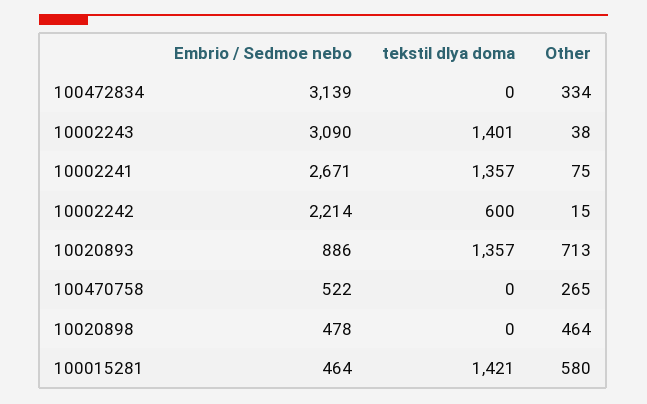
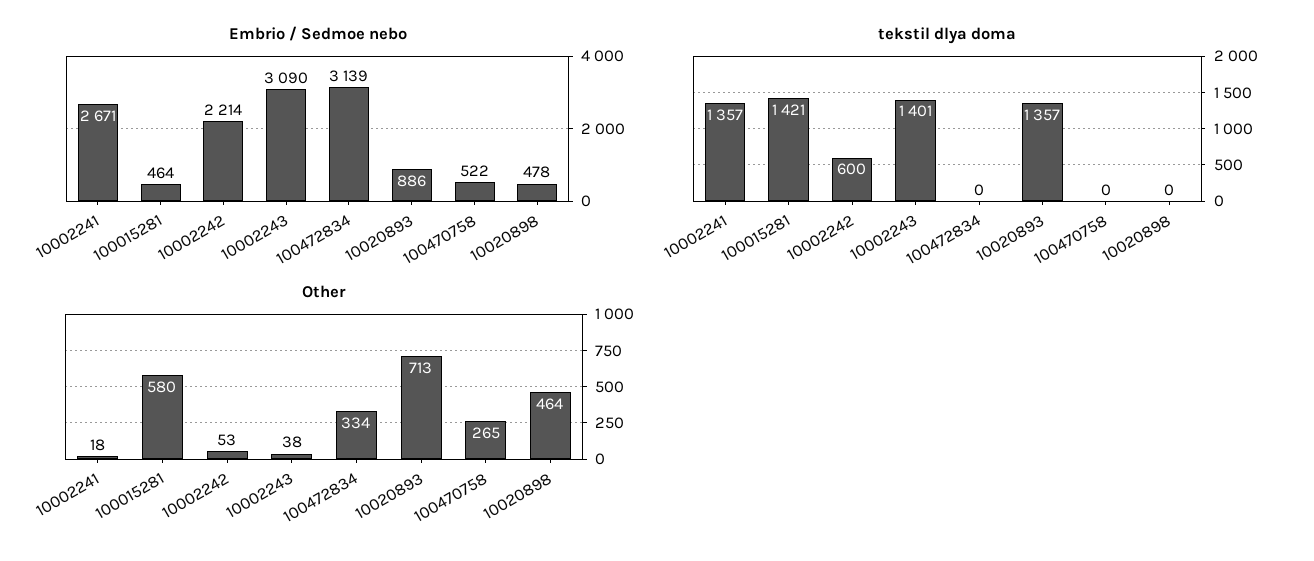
  {
    "Embrio / Sedmoe nebo": {
      "100472834": 3139,
      "10002243": 3090,
      "10002241": 2671,
      "10002242": 2214,
      "10020893": 886,
      "100470758": 522,
      "10020898": 478,
      "100015281": 464
    },
    "tekstil dlya doma": {
      "100472834": 0,
      "10002243": 1401,
      "10002241": 1357,
      "10002242": 600,
      "10020893": 1357,
      "100470758": 0,
      "10020898": 0,
      "100015281": 1421
    },
    "Other": {
      "100472834": 334,
      "10002243": 38,
-     "10002241": 75,
+     "10002241": 18,
-     "10002242": 15,
+     "10002242": 53,
      "10020893": 713,
      "100470758": 265,
      "10020898": 464,
      "100015281": 580
    }
  }

